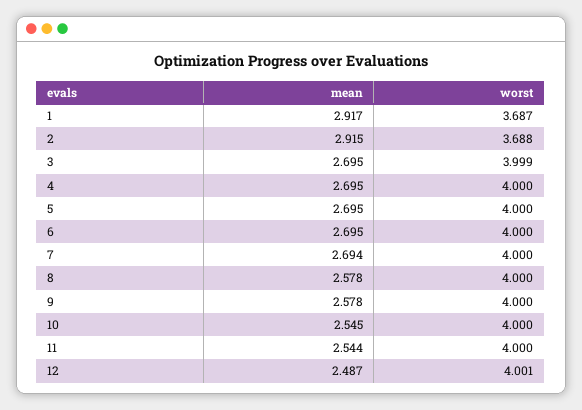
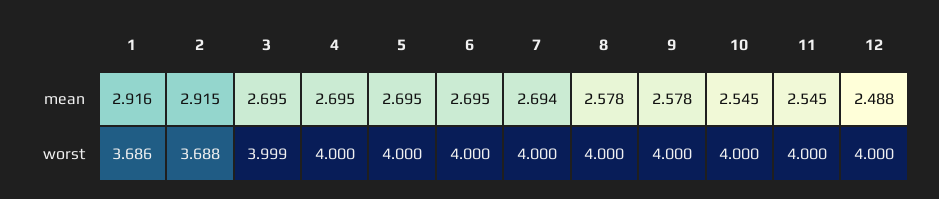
  {
    "mean": {
-     "1": 2.917,
+     "1": 2.916,
      "2": 2.915,
      "3": 2.695,
      "4": 2.695,
      "5": 2.695,
      "6": 2.695,
      "7": 2.694,
      "8": 2.578,
      "9": 2.578,
      "10": 2.545,
-     "11": 2.544,
+     "11": 2.545,
-     "12": 2.487
+     "12": 2.488
    },
    "worst": {
-     "1": 3.687,
+     "1": 3.686,
      "2": 3.688,
      "3": 3.999,
      "4": 4,
      "5": 4,
      "6": 4,
      "7": 4,
      "8": 4,
      "9": 4,
      "10": 4,
      "11": 4,
-     "12": 4.001
+     "12": 4
    }
  }

